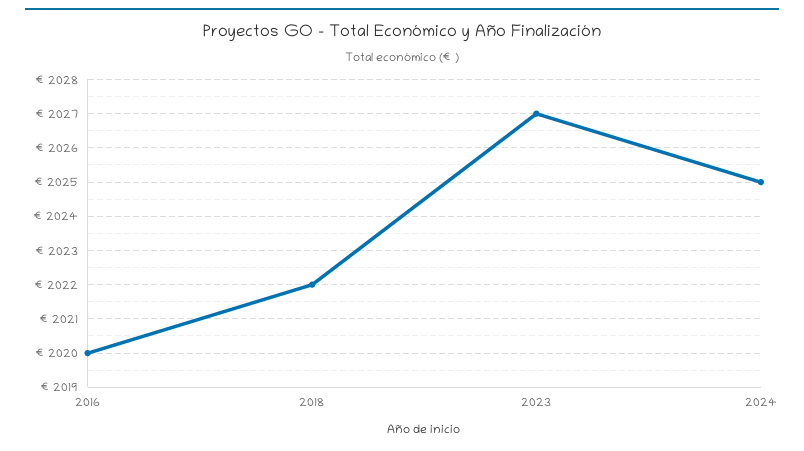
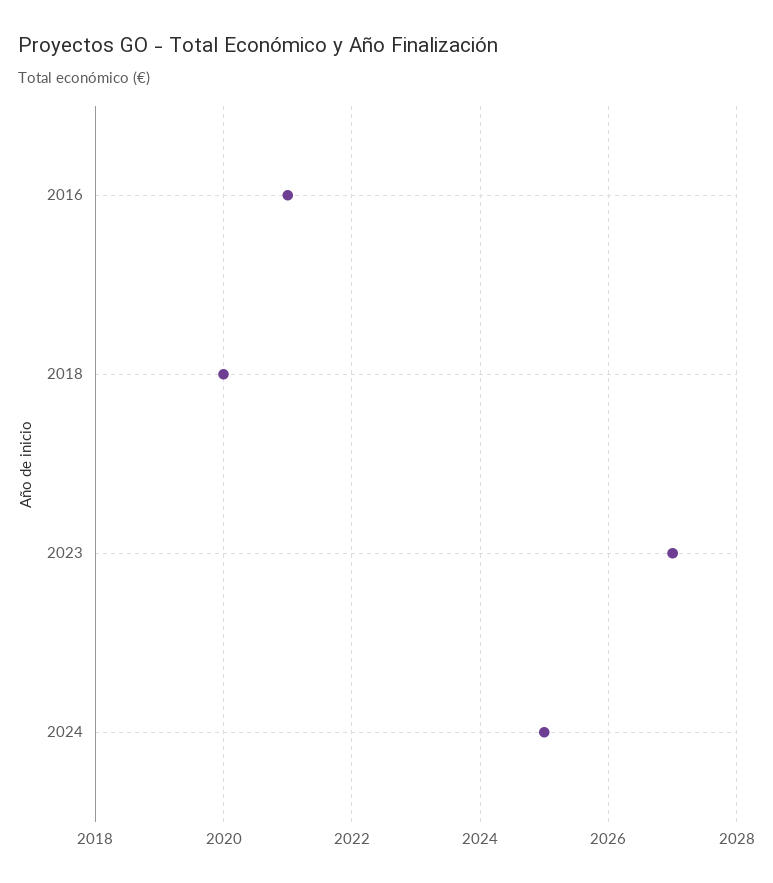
  {
-   "2016": 2020,
+   "2016": 2021,
-   "2018": 2022,
+   "2018": 2020,
    "2023": 2027,
    "2024": 2025
  }

